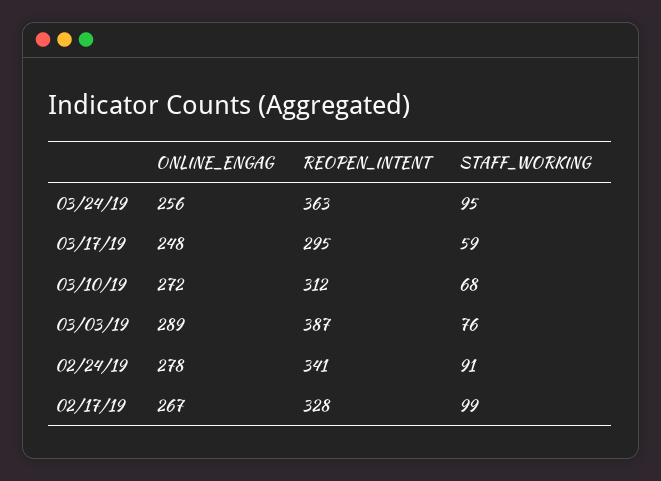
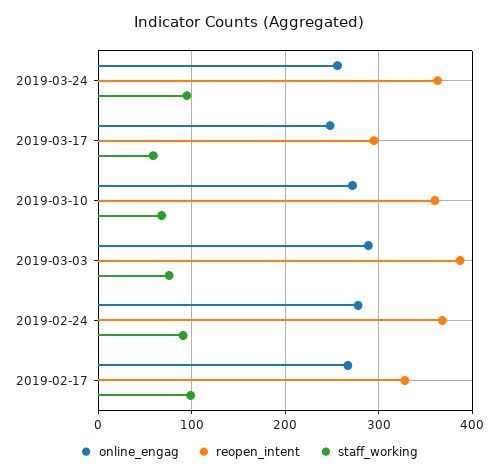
  {
    "ONLINE_ENGAG": {
      "03/24/19": 256,
      "03/17/19": 248,
      "03/10/19": 272,
      "03/03/19": 289,
      "02/24/19": 278,
      "02/17/19": 267
    },
    "REOPEN_INTENT": {
      "03/24/19": 363,
      "03/17/19": 295,
-     "03/10/19": 312,
+     "03/10/19": 360,
      "03/03/19": 387,
-     "02/24/19": 341,
+     "02/24/19": 370,
      "02/17/19": 328
    },
    "STAFF_WORKING": {
      "03/24/19": 95,
      "03/17/19": 59,
      "03/10/19": 68,
      "03/03/19": 76,
      "02/24/19": 91,
      "02/17/19": 99
    }
  }

